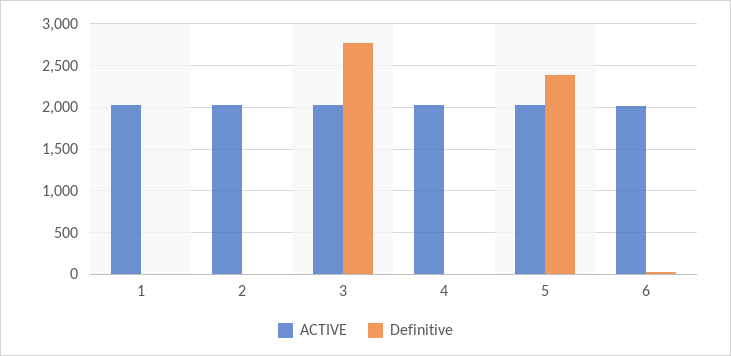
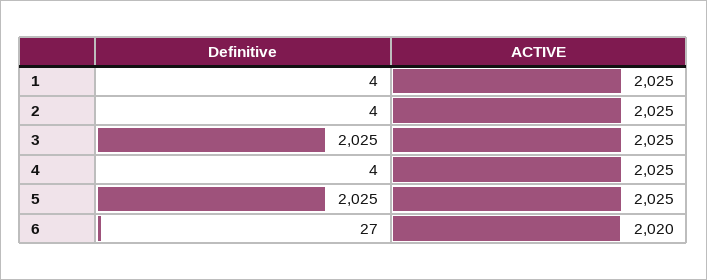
  {
    "ACTIVE": {
      "1": 2025,
      "2": 2025,
      "3": 2025,
      "4": 2025,
      "5": 2025,
      "6": 2020
    },
    "Definitive": {
      "1": 4,
      "2": 4,
-     "3": 2800,
+     "3": 2025,
      "4": 4,
-     "5": 2400,
+     "5": 2025,
      "6": 27
    }
  }

